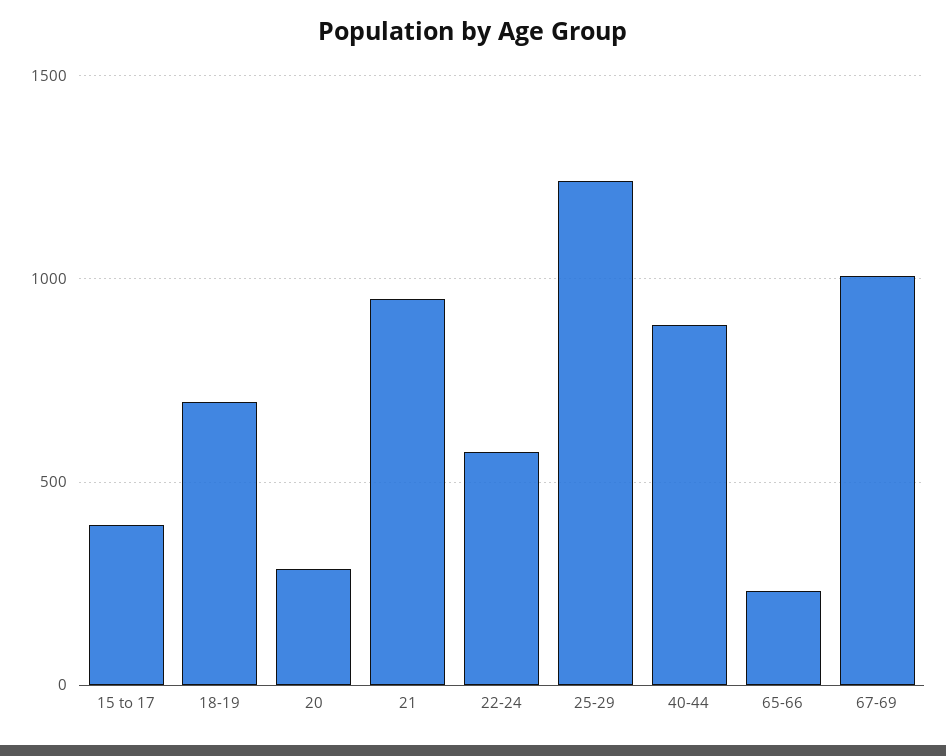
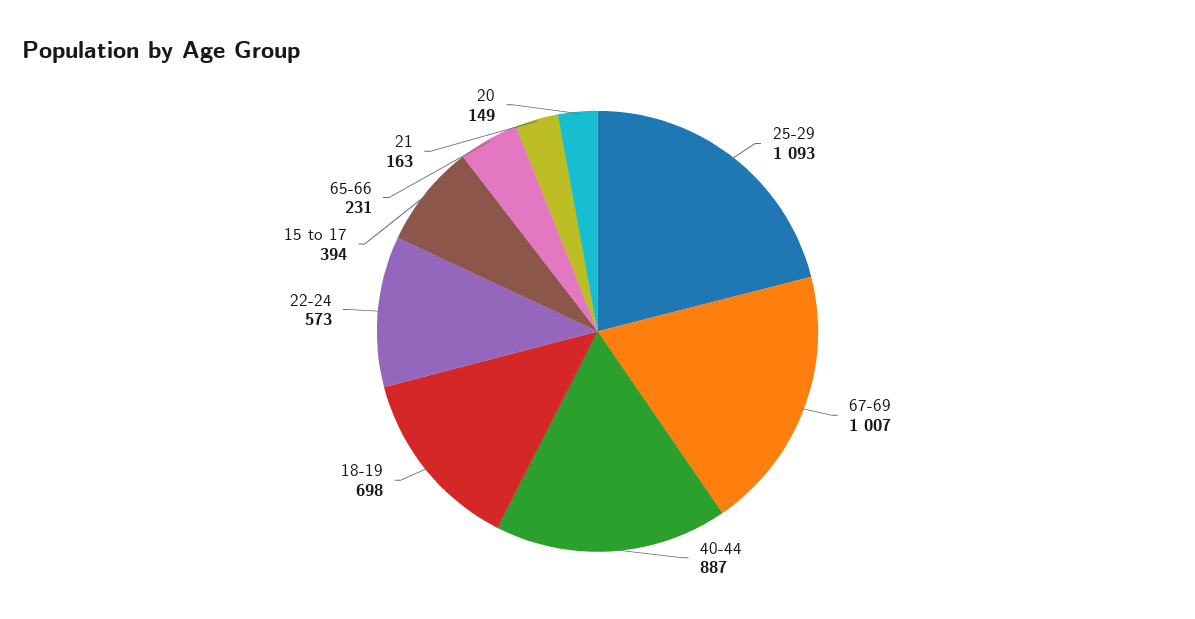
  {
    "15 to 17": 394,
    "18-19": 698,
-   "20": 300,
+   "20": 149,
-   "21": 950,
+   "21": 163,
    "22-24": 573,
-   "25-29": 1250,
+   "25-29": 1093,
    "40-44": 887,
    "65-66": 231,
    "67-69": 1007
  }

